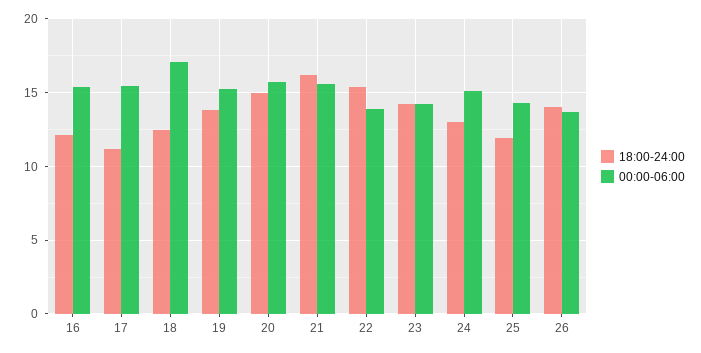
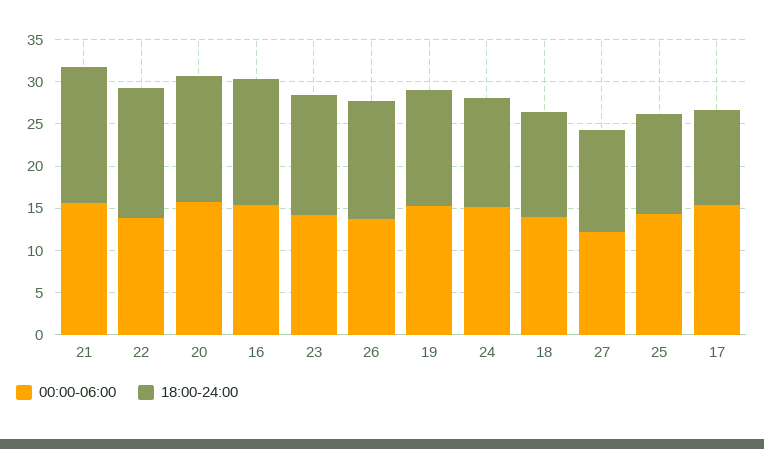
  {
    "18:00-24:00": {
-     "16": 12,
+     "16": 15,
      "17": 11,
      "18": 12.5,
      "19": 14,
      "20": 15,
      "21": 16,
      "22": 15.5,
      "23": 14,
      "24": 13,
      "25": 12,
-     "26": 14
+     "26": 14,
+     "27": 12
    },
    "00:00-06:00": {
      "16": 15.5,
      "17": 15.5,
-     "18": 17,
+     "18": 14,
      "19": 15.5,
      "20": 15.5,
      "21": 15.5,
      "22": 14,
      "23": 14,
      "24": 15,
      "25": 14.5,
-     "26": 13.5
+     "26": 13.5,
+     "27": 12
    }
  }

